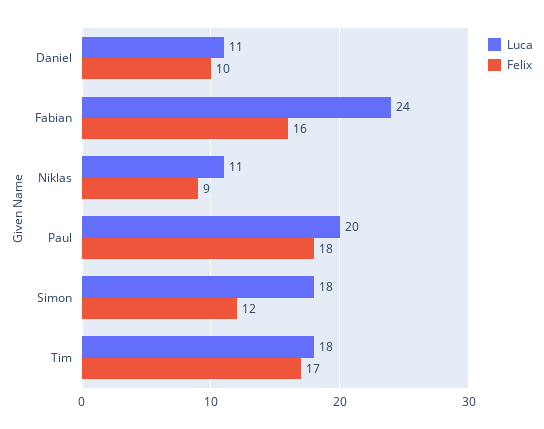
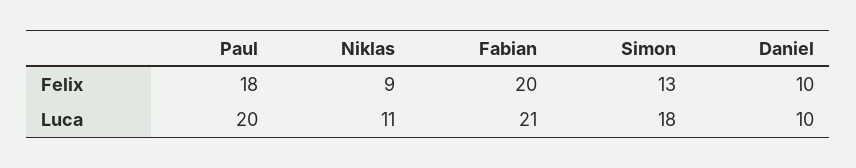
  {
    "Luca": {
-     "Daniel": 11,
+     "Daniel": 10,
-     "Fabian": 24,
+     "Fabian": 21,
      "Niklas": 11,
      "Paul": 20,
-     "Simon": 18,
+     "Simon": 18
-     "Tim": 18
    },
    "Felix": {
      "Daniel": 10,
-     "Fabian": 16,
+     "Fabian": 20,
      "Niklas": 9,
      "Paul": 18,
-     "Simon": 12,
+     "Simon": 13
-     "Tim": 17
    }
  }

